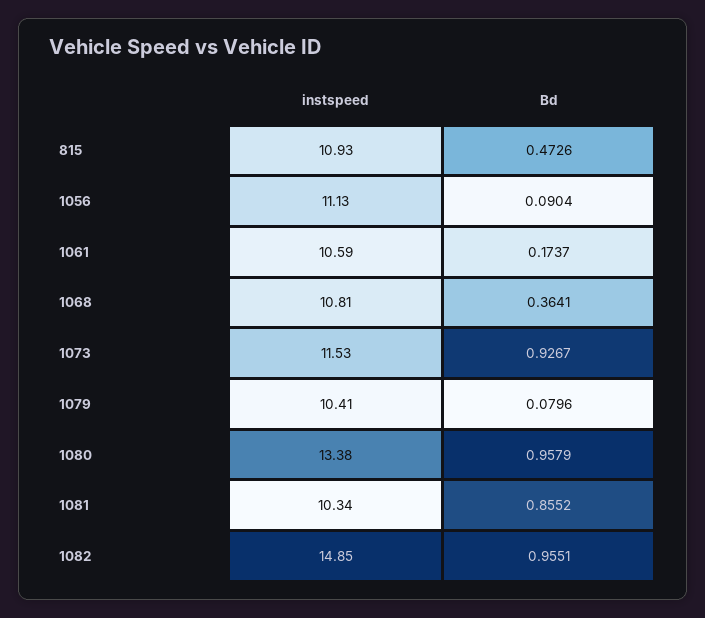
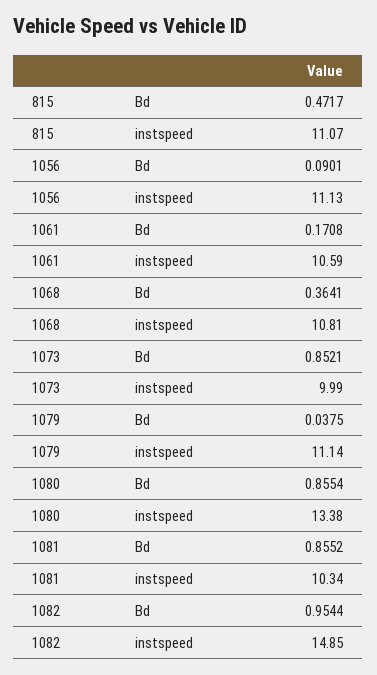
  {
    "instspeed": {
-     "815": 10.93,
+     "815": 11.07,
      "1056": 11.13,
      "1061": 10.59,
      "1068": 10.81,
-     "1073": 11.53,
+     "1073": 9.99,
-     "1079": 10.41,
+     "1079": 11.14,
      "1080": 13.38,
      "1081": 10.34,
      "1082": 14.85
    },
    "Bd": {
-     "815": 0.4726,
+     "815": 0.4717,
-     "1056": 0.0904,
+     "1056": 0.0901,
-     "1061": 0.1737,
+     "1061": 0.1708,
      "1068": 0.3641,
-     "1073": 0.9267,
+     "1073": 0.8521,
-     "1079": 0.0796,
+     "1079": 0.0375,
-     "1080": 0.9579,
+     "1080": 0.8554,
      "1081": 0.8552,
-     "1082": 0.9551
+     "1082": 0.9544
    }
  }

